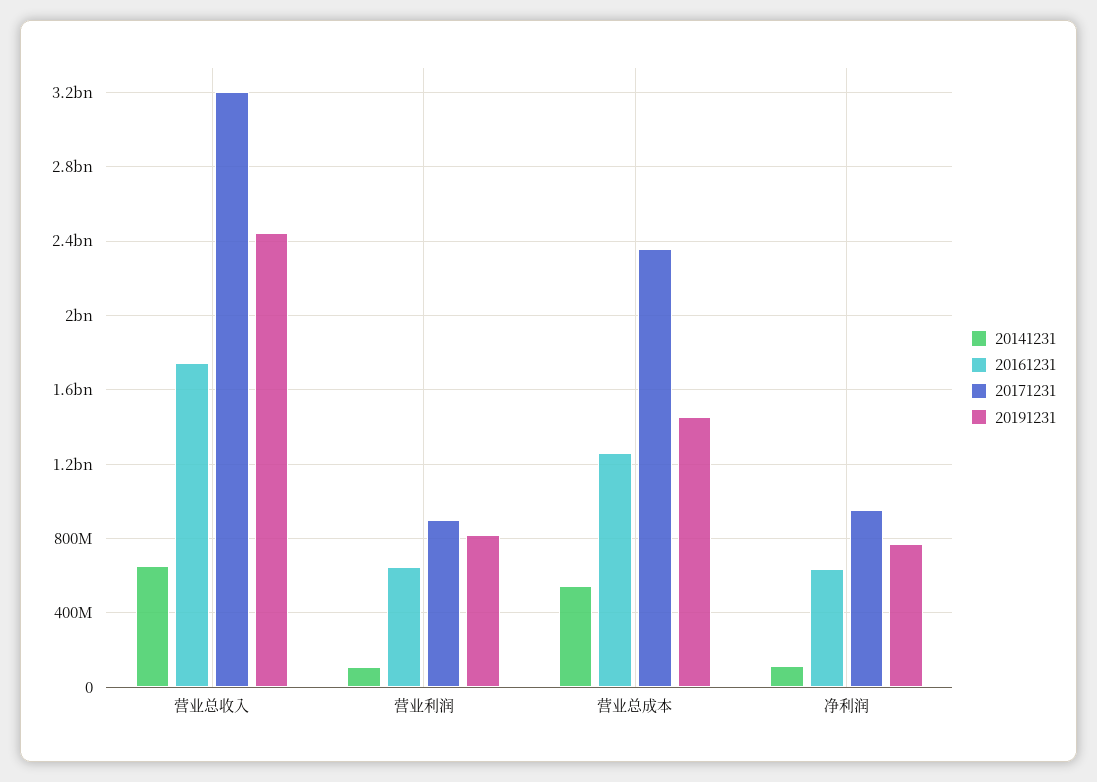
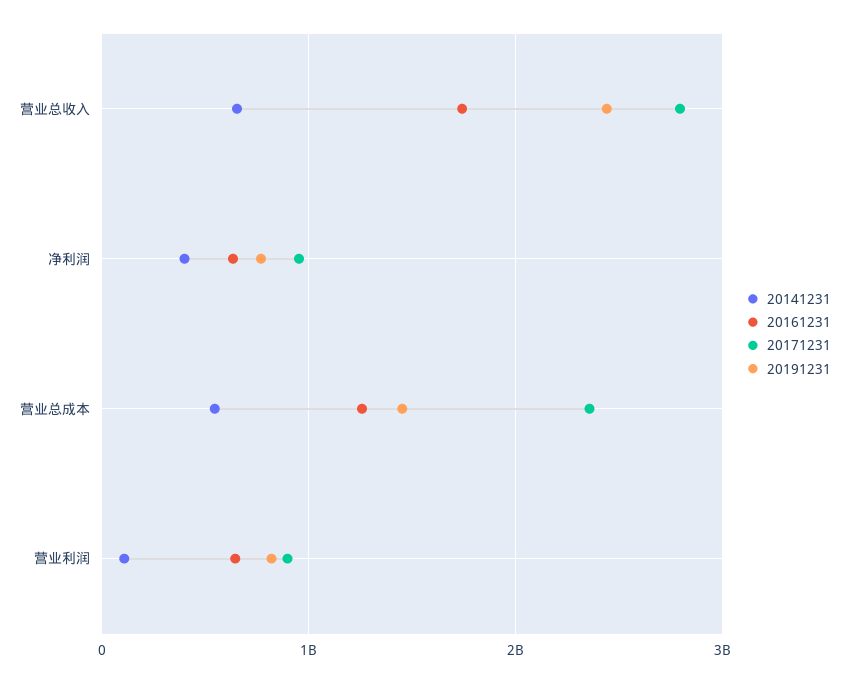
  {
    "20141231": {
      "营业总收入": 650000000,
      "营业利润": 100000000,
      "营业总成本": 550000000,
-     "净利润": 100000000
+     "净利润": 400000000
    },
    "20161231": {
      "营业总收入": 1750000000,
      "营业利润": 650000000,
      "营业总成本": 1250000000,
      "净利润": 650000000
    },
    "20171231": {
-     "营业总收入": 3200000000,
+     "营业总收入": 2800000000,
      "营业利润": 900000000,
      "营业总成本": 2350000000,
      "净利润": 950000000
    },
    "20191231": {
      "营业总收入": 2450000000,
      "营业利润": 800000000,
      "营业总成本": 1450000000,
      "净利润": 750000000
    }
  }

